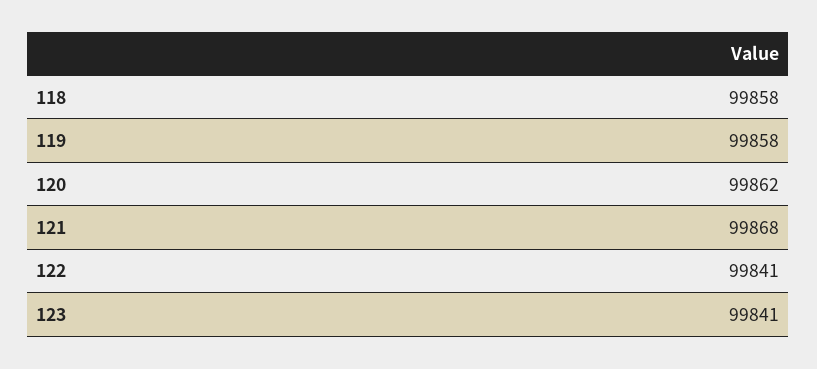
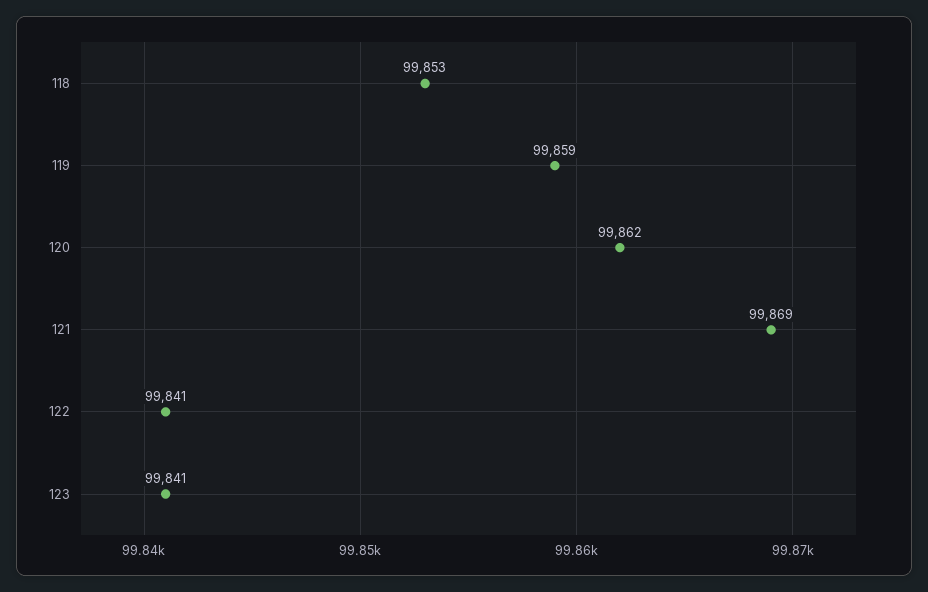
  {
-   "118": 99858,
+   "118": 99853,
-   "119": 99858,
+   "119": 99859,
    "120": 99862,
-   "121": 99868,
+   "121": 99869,
    "122": 99841,
    "123": 99841
  }

